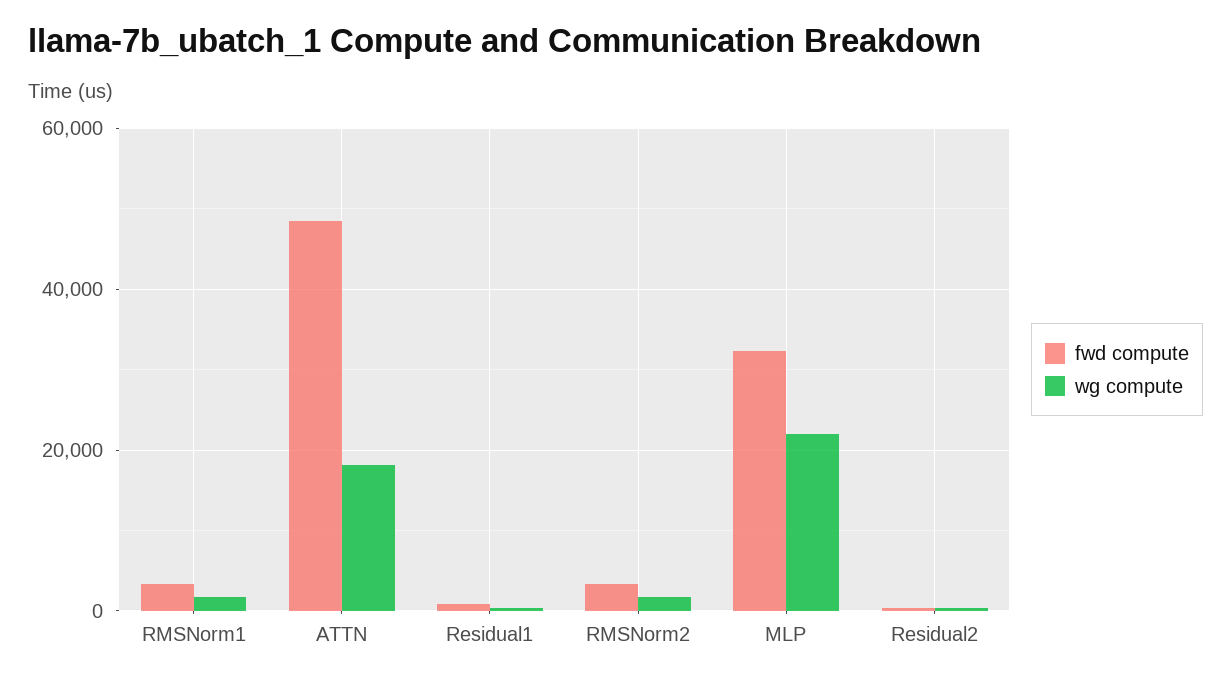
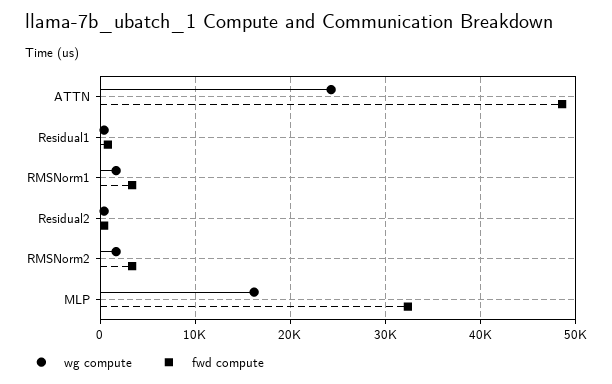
  {
    "fwd compute": {
      "RMSNorm1": 3000,
      "ATTN": 49000,
      "Residual1": 1000,
      "RMSNorm2": 3000,
      "MLP": 32000,
      "Residual2": 0
    },
    "wg compute": {
      "RMSNorm1": 2000,
-     "ATTN": 18000,
+     "ATTN": 24000,
      "Residual1": 0,
      "RMSNorm2": 2000,
-     "MLP": 22000,
+     "MLP": 16000,
      "Residual2": 0
    }
  }

